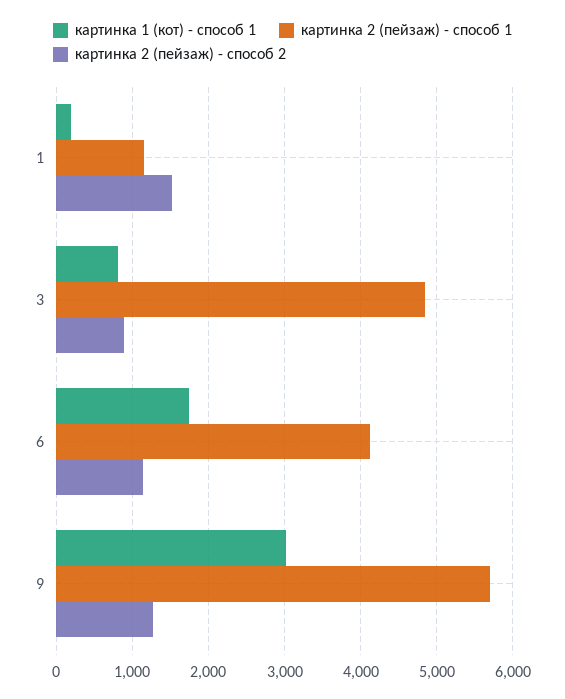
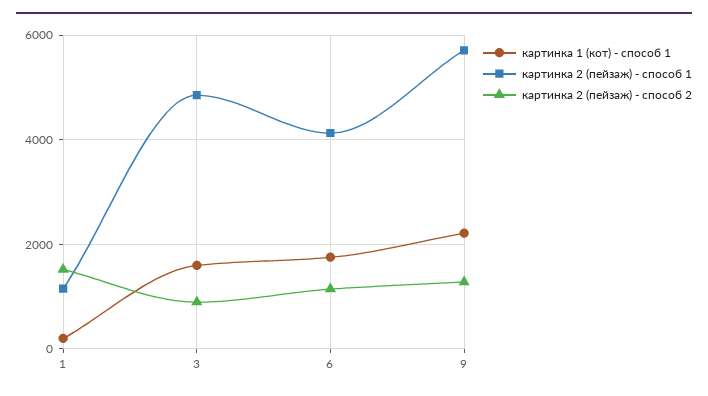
  {
    "картинка 1 (кот) - способ 1": {
      "1": 200,
-     "3": 800,
+     "3": 1600,
      "6": 1800,
-     "9": 3000
+     "9": 2200
    },
    "картинка 2 (пейзаж) - способ 1": {
      "1": 1100,
      "3": 4800,
      "6": 4100,
      "9": 5700
    },
    "картинка 2 (пейзаж) - способ 2": {
      "1": 1500,
      "3": 900,
      "6": 1100,
      "9": 1300
    }
  }

